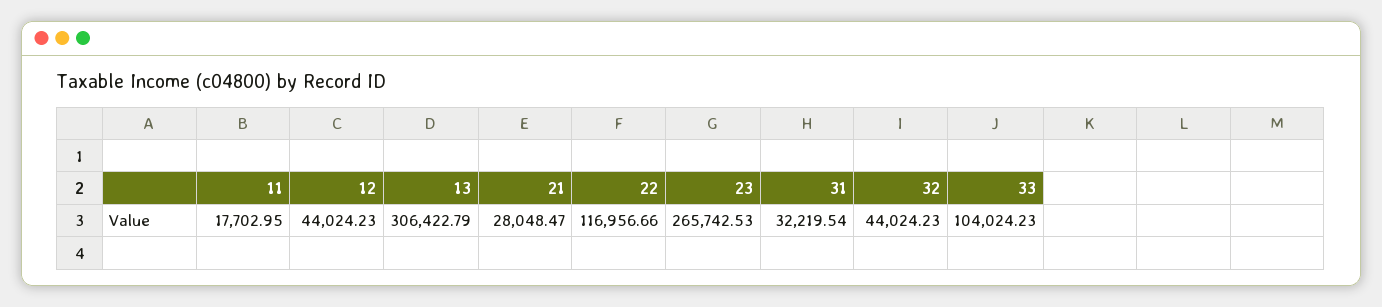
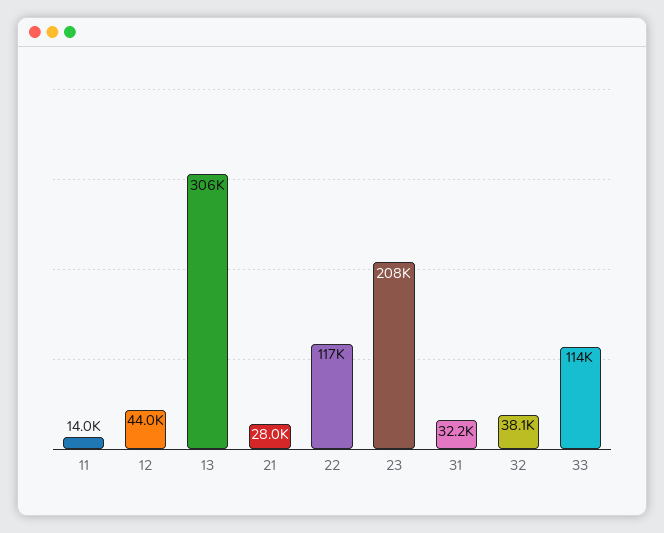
  {
-   "11": 17702.95,
+   "11": 14000,
    "12": 44024.23,
    "13": 306422.79,
    "21": 28048.47,
    "22": 116956.66,
-   "23": 265742.53,
+   "23": 208000,
    "31": 32219.54,
-   "32": 44024.23,
+   "32": 38100,
-   "33": 104024.23
+   "33": 114000
  }

